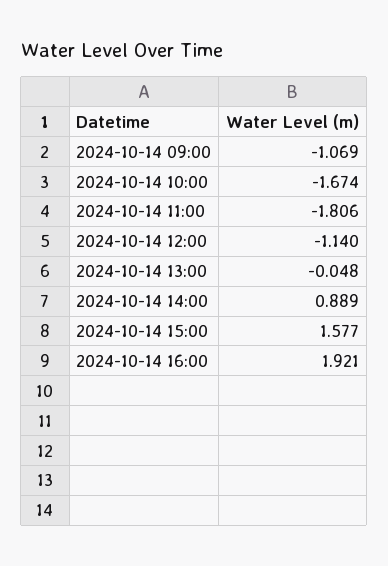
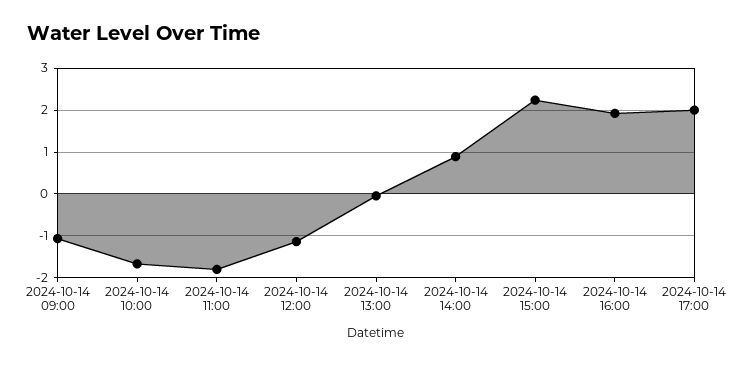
  {
    "2024-10-14 09:00": -1.069,
    "2024-10-14 10:00": -1.674,
    "2024-10-14 11:00": -1.806,
    "2024-10-14 12:00": -1.14,
    "2024-10-14 13:00": -0.048,
    "2024-10-14 14:00": 0.889,
-   "2024-10-14 15:00": 1.577,
+   "2024-10-14 15:00": 2.2,
-   "2024-10-14 16:00": 1.921
+   "2024-10-14 16:00": 1.921,
+   "2024-10-14 17:00": 2
  }

